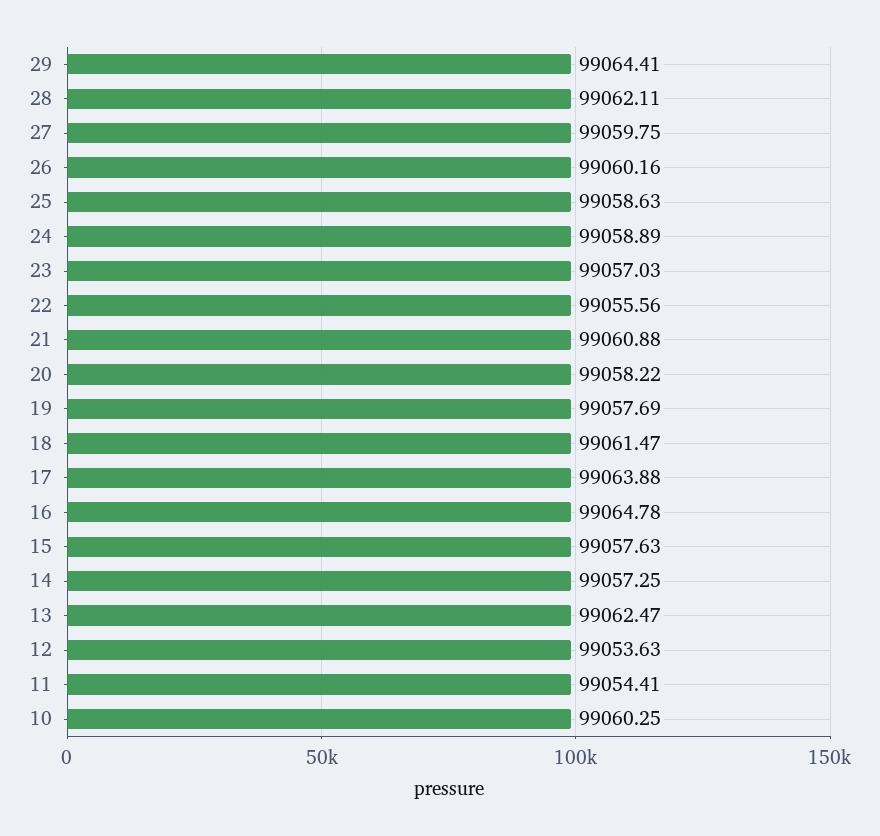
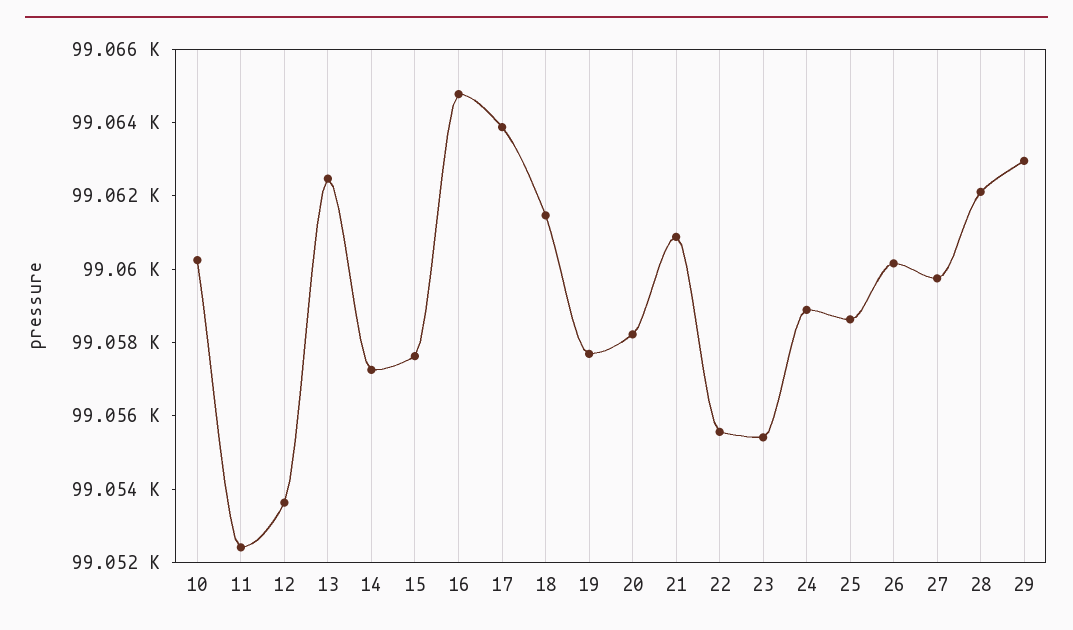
  {
-   "29": 99064.41,
+   "29": 99063,
    "28": 99062.11,
    "27": 99059.75,
    "26": 99060.16,
    "25": 99058.63,
    "24": 99058.89,
-   "23": 99057.03,
+   "23": 99055.5,
    "22": 99055.56,
    "21": 99060.88,
    "20": 99058.22,
    "19": 99057.69,
    "18": 99061.47,
    "17": 99063.88,
    "16": 99064.78,
    "15": 99057.63,
    "14": 99057.25,
    "13": 99062.47,
    "12": 99053.63,
-   "11": 99054.41,
+   "11": 99052.5,
    "10": 99060.25
  }

